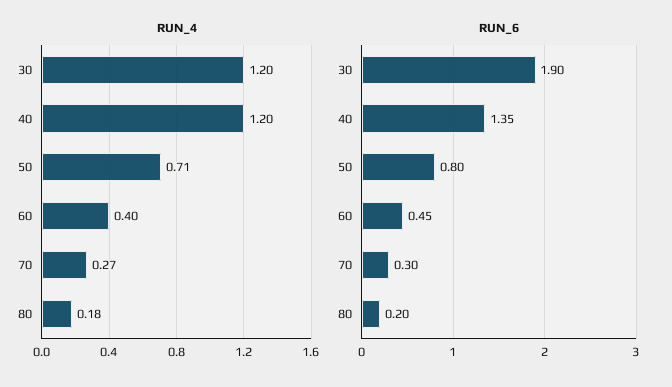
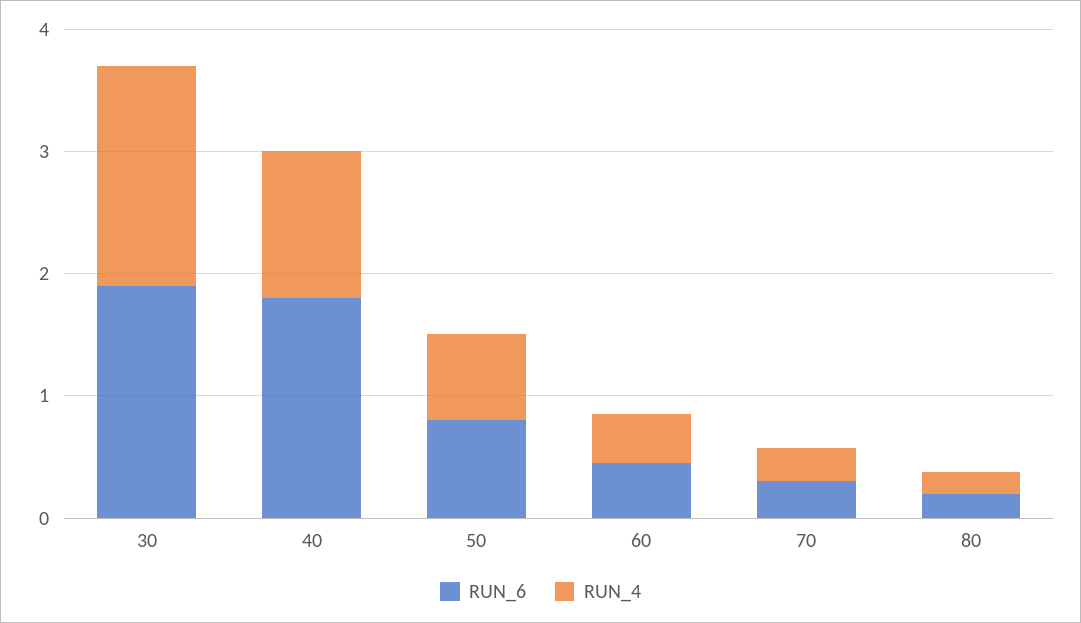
  {
    "RUN_4": {
-     "30": 1.2,
+     "30": 1.8,
      "40": 1.2,
      "50": 0.71,
      "60": 0.4,
      "70": 0.27,
      "80": 0.18
    },
    "RUN_6": {
      "30": 1.9,
-     "40": 1.35,
+     "40": 1.8,
      "50": 0.8,
      "60": 0.45,
      "70": 0.3,
      "80": 0.2
    }
  }

